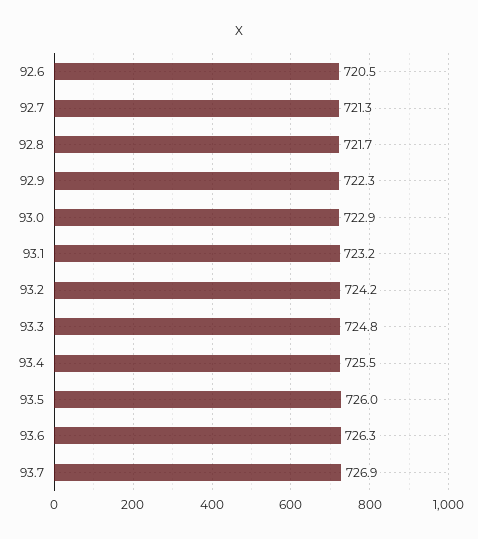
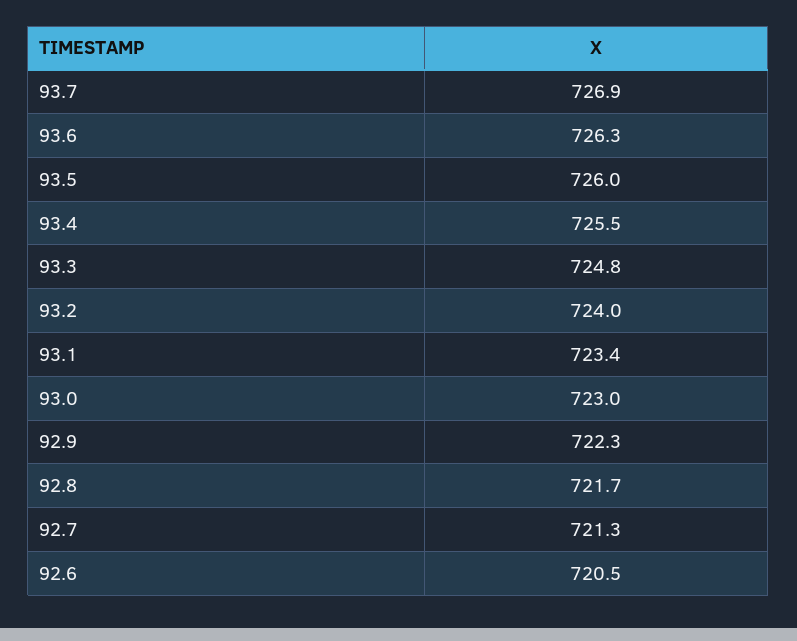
  {
    "92.6": 720.5,
    "92.7": 721.3,
    "92.8": 721.7,
    "92.9": 722.3,
-   "93.0": 722.9,
+   "93.0": 723,
-   "93.1": 723.2,
+   "93.1": 723.4,
-   "93.2": 724.2,
+   "93.2": 724,
    "93.3": 724.8,
    "93.4": 725.5,
    "93.5": 726,
    "93.6": 726.3,
    "93.7": 726.9
  }

